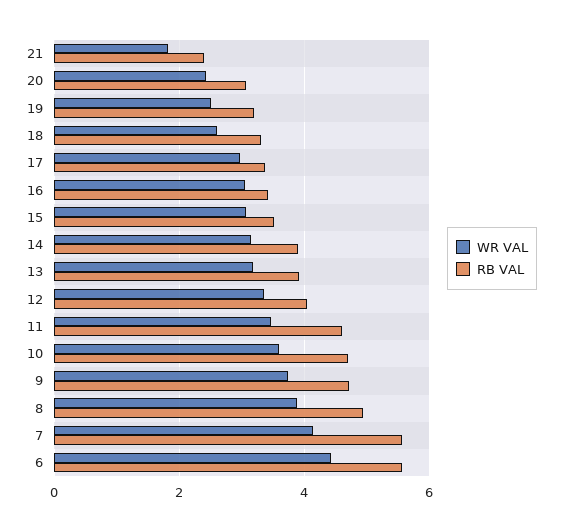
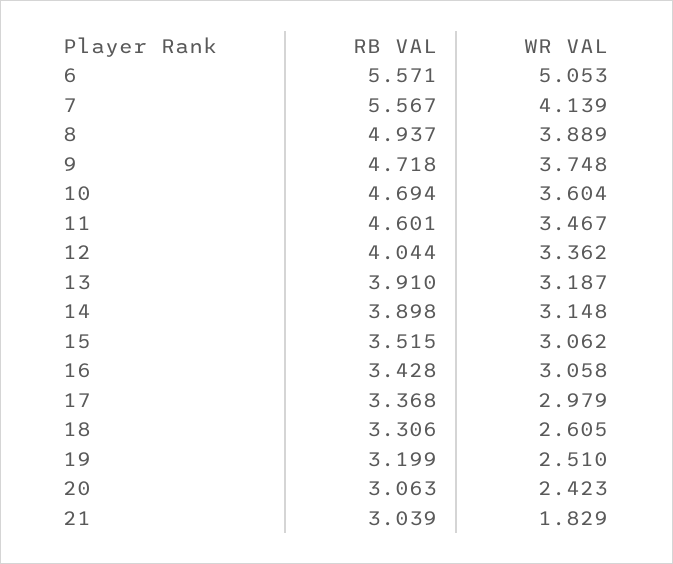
  {
    "WR VAL": {
      "21": 1.829,
      "20": 2.423,
      "19": 2.51,
      "18": 2.605,
      "17": 2.979,
      "16": 3.058,
      "15": 3.062,
      "14": 3.148,
      "13": 3.187,
      "12": 3.362,
      "11": 3.467,
      "10": 3.604,
      "9": 3.748,
      "8": 3.889,
      "7": 4.139,
-     "6": 4.4
+     "6": 5.053
    },
    "RB VAL": {
-     "21": 2.4,
+     "21": 3.039,
      "20": 3.063,
      "19": 3.199,
      "18": 3.306,
      "17": 3.368,
      "16": 3.428,
      "15": 3.515,
      "14": 3.898,
      "13": 3.91,
      "12": 4.044,
      "11": 4.601,
      "10": 4.694,
      "9": 4.718,
      "8": 4.937,
      "7": 5.567,
      "6": 5.571
    }
  }

